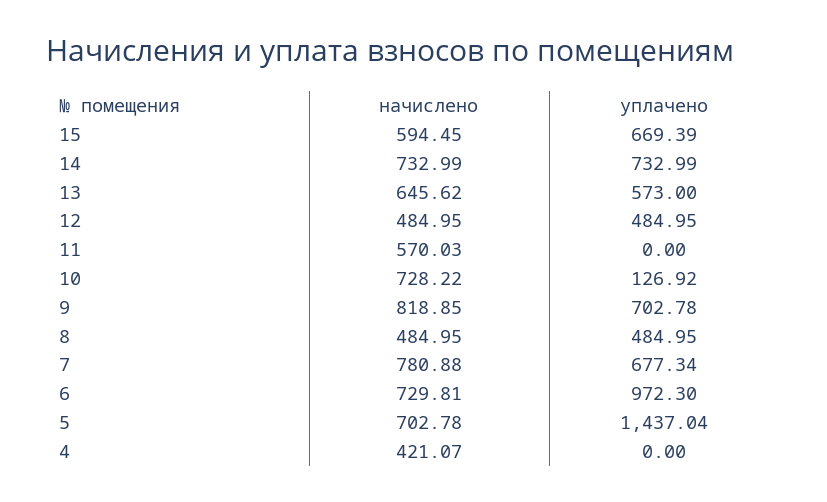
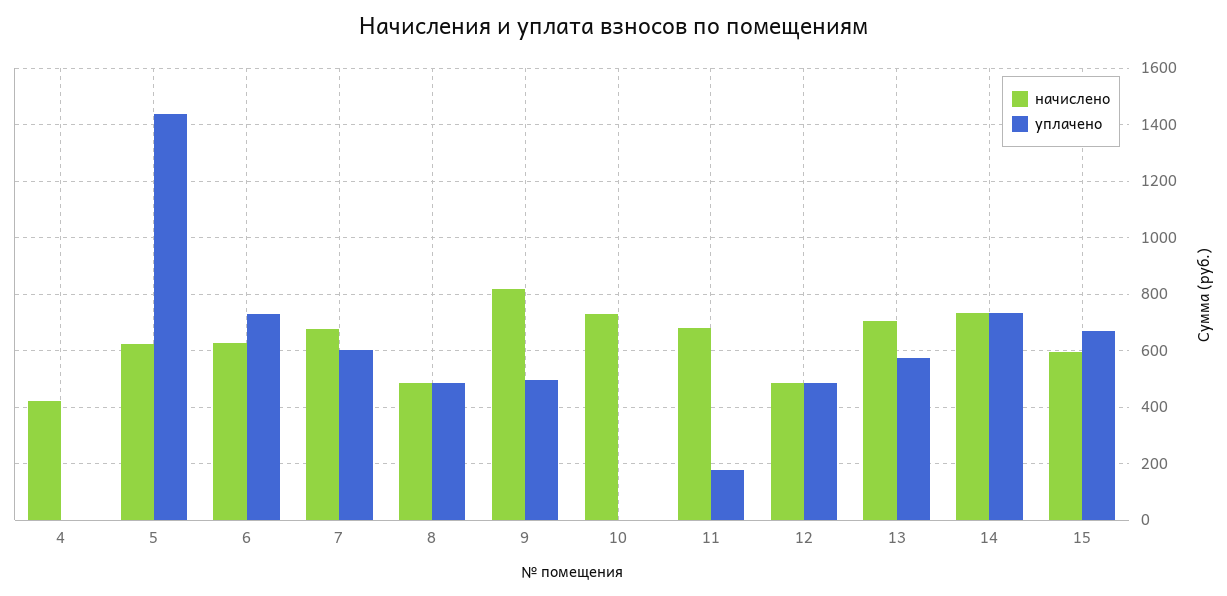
  {
    "начислено": {
      "15": 594.45,
      "14": 732.99,
-     "13": 645.62,
+     "13": 700,
      "12": 484.95,
-     "11": 570.03,
+     "11": 675,
      "10": 728.22,
      "9": 818.85,
      "8": 484.95,
-     "7": 780.88,
+     "7": 675,
-     "6": 729.81,
+     "6": 625,
-     "5": 702.78,
+     "5": 625,
      "4": 421.07
    },
    "уплачено": {
      "15": 669.39,
      "14": 732.99,
      "13": 573,
      "12": 484.95,
-     "11": 0,
+     "11": 175,
-     "10": 126.92,
+     "10": 0,
-     "9": 702.78,
+     "9": 500,
      "8": 484.95,
-     "7": 677.34,
+     "7": 600,
-     "6": 972.3,
+     "6": 725,
      "5": 1437.04,
      "4": 0
    }
  }

